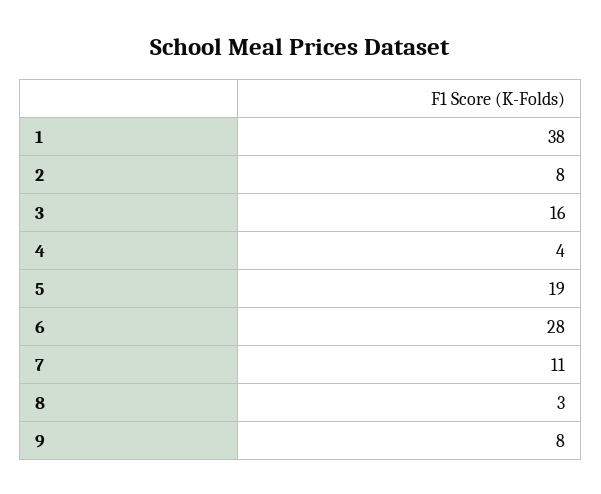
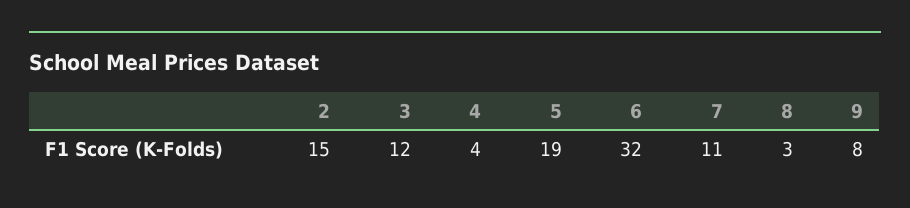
  {
-   "1": 38,
-   "2": 8,
+   "2": 15,
-   "3": 16,
+   "3": 12,
    "4": 4,
    "5": 19,
-   "6": 28,
+   "6": 32,
    "7": 11,
    "8": 3,
    "9": 8
  }

